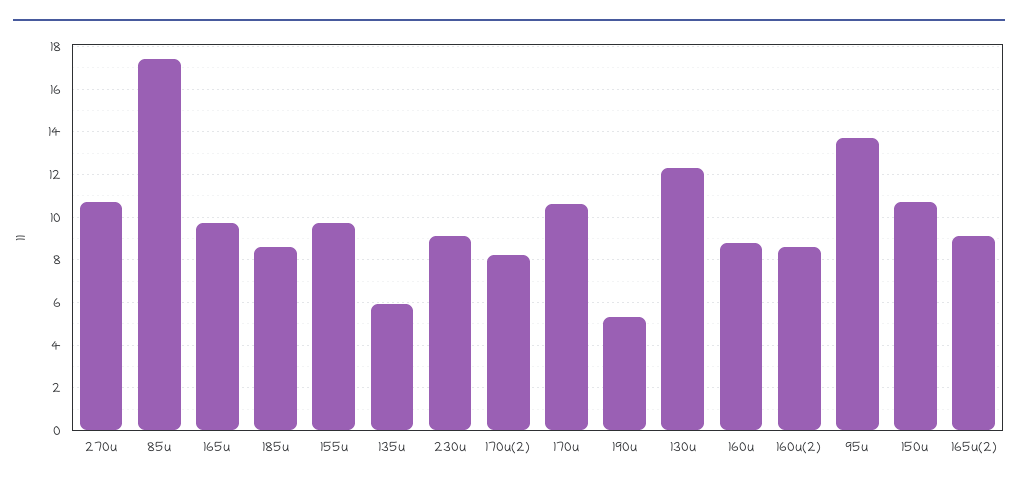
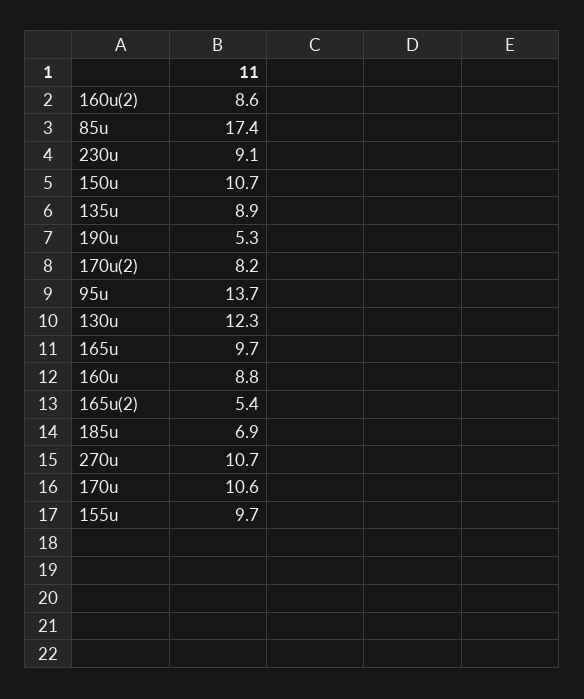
  {
    "270u": 10.7,
    "85u": 17.4,
    "165u": 9.7,
-   "185u": 8.5,
+   "185u": 6.9,
    "155u": 9.7,
-   "135u": 6,
+   "135u": 8.9,
    "230u": 9.1,
    "170u(2)": 8.2,
    "170u": 10.6,
    "190u": 5.3,
    "130u": 12.3,
    "160u": 8.8,
    "160u(2)": 8.6,
    "95u": 13.7,
    "150u": 10.7,
-   "165u(2)": 9
+   "165u(2)": 5.4
  }

